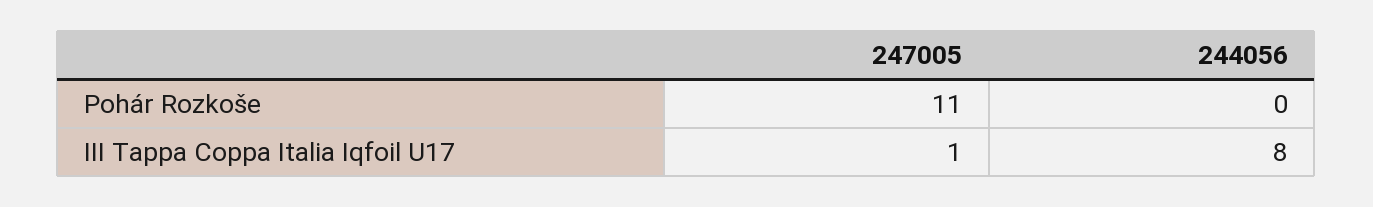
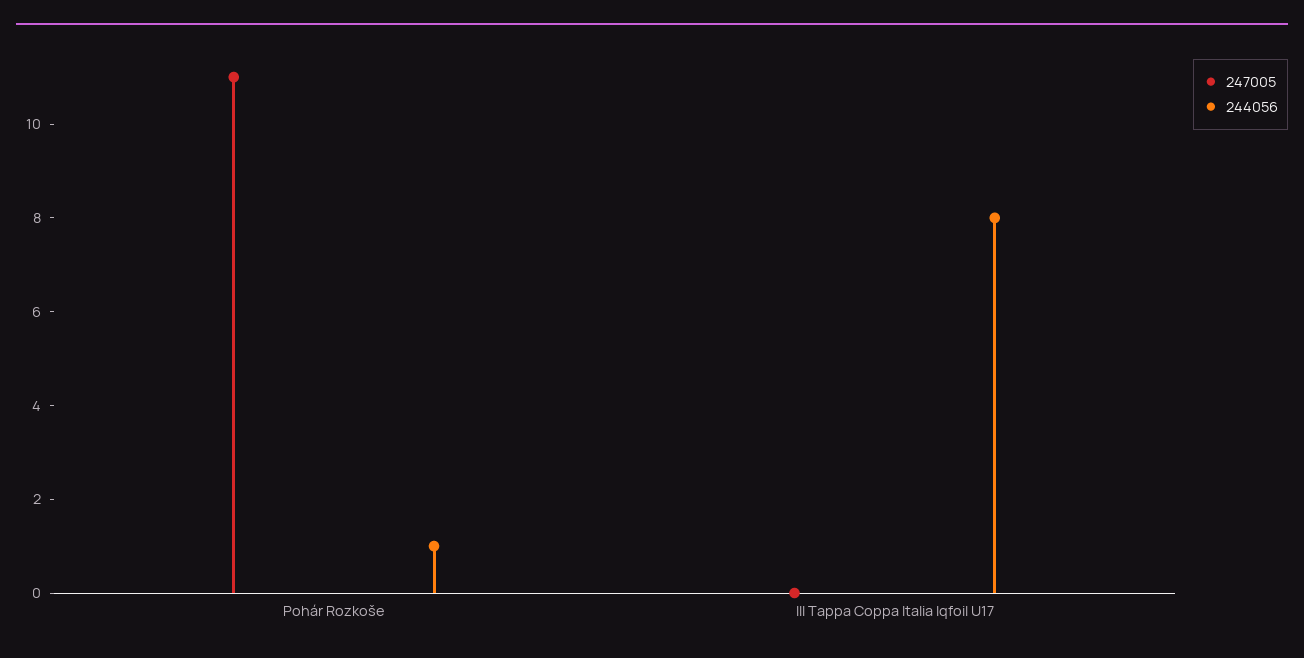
  {
    "247005": {
      "Pohár Rozkoše": 11,
-     "III Tappa Coppa Italia Iqfoil U17": 1
+     "III Tappa Coppa Italia Iqfoil U17": 0
    },
    "244056": {
-     "Pohár Rozkoše": 0,
+     "Pohár Rozkoše": 1,
      "III Tappa Coppa Italia Iqfoil U17": 8
    }
  }

